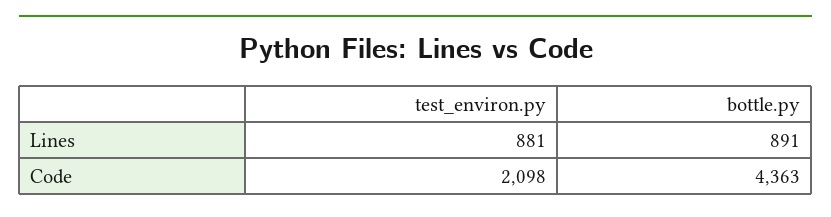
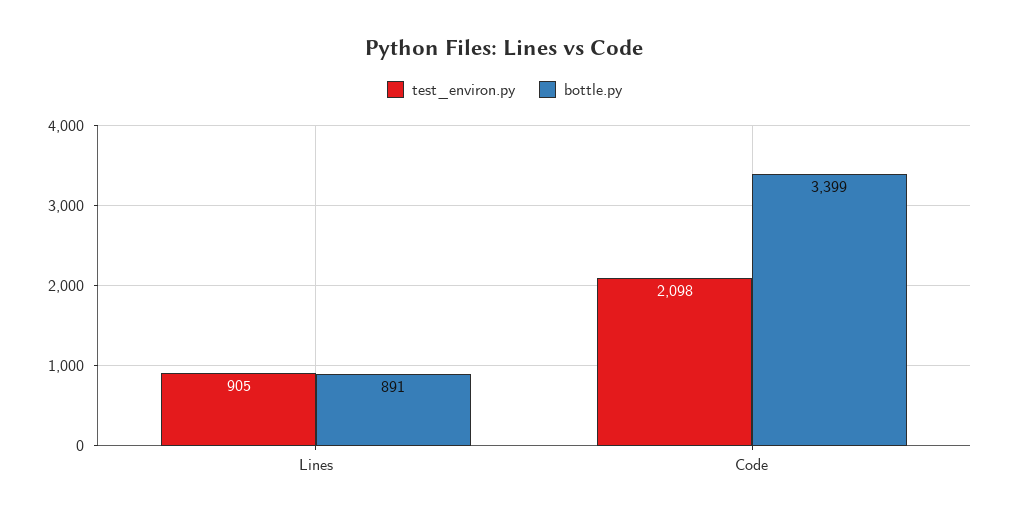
  {
    "test_environ.py": {
-     "Lines": 881,
+     "Lines": 905,
      "Code": 2098
    },
    "bottle.py": {
      "Lines": 891,
-     "Code": 4363
+     "Code": 3399
    }
  }

